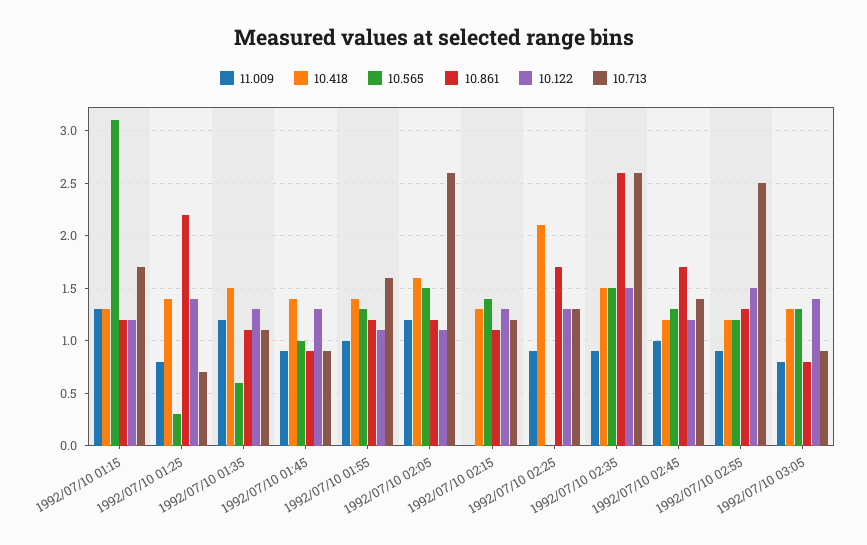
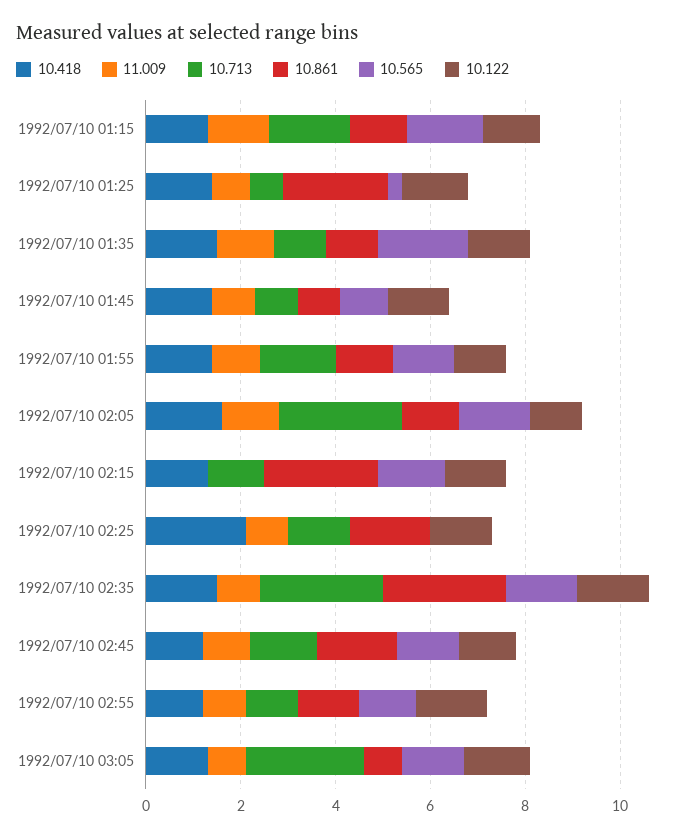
  {
    "11.009": {
      "1992/07/10 01:15": 1.3,
      "1992/07/10 01:25": 0.8,
      "1992/07/10 01:35": 1.2,
      "1992/07/10 01:45": 0.9,
      "1992/07/10 01:55": 1,
      "1992/07/10 02:05": 1.2,
      "1992/07/10 02:15": 0,
      "1992/07/10 02:25": 0.9,
      "1992/07/10 02:35": 0.9,
      "1992/07/10 02:45": 1,
      "1992/07/10 02:55": 0.9,
      "1992/07/10 03:05": 0.8
    },
    "10.418": {
      "1992/07/10 01:15": 1.3,
      "1992/07/10 01:25": 1.4,
      "1992/07/10 01:35": 1.5,
      "1992/07/10 01:45": 1.4,
      "1992/07/10 01:55": 1.4,
      "1992/07/10 02:05": 1.6,
      "1992/07/10 02:15": 1.3,
      "1992/07/10 02:25": 2.1,
      "1992/07/10 02:35": 1.5,
      "1992/07/10 02:45": 1.2,
      "1992/07/10 02:55": 1.2,
      "1992/07/10 03:05": 1.3
    },
    "10.565": {
-     "1992/07/10 01:15": 3.1,
+     "1992/07/10 01:15": 1.5,
      "1992/07/10 01:25": 0.3,
-     "1992/07/10 01:35": 0.6,
+     "1992/07/10 01:35": 2,
      "1992/07/10 01:45": 1,
      "1992/07/10 01:55": 1.3,
      "1992/07/10 02:05": 1.5,
      "1992/07/10 02:15": 1.4,
      "1992/07/10 02:25": 0,
      "1992/07/10 02:35": 1.5,
      "1992/07/10 02:45": 1.3,
      "1992/07/10 02:55": 1.2,
      "1992/07/10 03:05": 1.3
    },
    "10.861": {
      "1992/07/10 01:15": 1.2,
      "1992/07/10 01:25": 2.2,
      "1992/07/10 01:35": 1.1,
      "1992/07/10 01:45": 0.9,
      "1992/07/10 01:55": 1.2,
      "1992/07/10 02:05": 1.2,
-     "1992/07/10 02:15": 1.1,
+     "1992/07/10 02:15": 2.5,
      "1992/07/10 02:25": 1.7,
      "1992/07/10 02:35": 2.6,
      "1992/07/10 02:45": 1.7,
      "1992/07/10 02:55": 1.3,
      "1992/07/10 03:05": 0.8
    },
    "10.122": {
      "1992/07/10 01:15": 1.2,
      "1992/07/10 01:25": 1.4,
      "1992/07/10 01:35": 1.3,
      "1992/07/10 01:45": 1.3,
      "1992/07/10 01:55": 1.1,
      "1992/07/10 02:05": 1.1,
      "1992/07/10 02:15": 1.3,
      "1992/07/10 02:25": 1.3,
      "1992/07/10 02:35": 1.5,
      "1992/07/10 02:45": 1.2,
      "1992/07/10 02:55": 1.5,
      "1992/07/10 03:05": 1.4
    },
    "10.713": {
      "1992/07/10 01:15": 1.7,
      "1992/07/10 01:25": 0.7,
      "1992/07/10 01:35": 1.1,
      "1992/07/10 01:45": 0.9,
      "1992/07/10 01:55": 1.6,
      "1992/07/10 02:05": 2.6,
      "1992/07/10 02:15": 1.2,
      "1992/07/10 02:25": 1.3,
      "1992/07/10 02:35": 2.6,
      "1992/07/10 02:45": 1.4,
-     "1992/07/10 02:55": 2.5,
+     "1992/07/10 02:55": 1,
-     "1992/07/10 03:05": 0.9
+     "1992/07/10 03:05": 2.5
    }
  }

